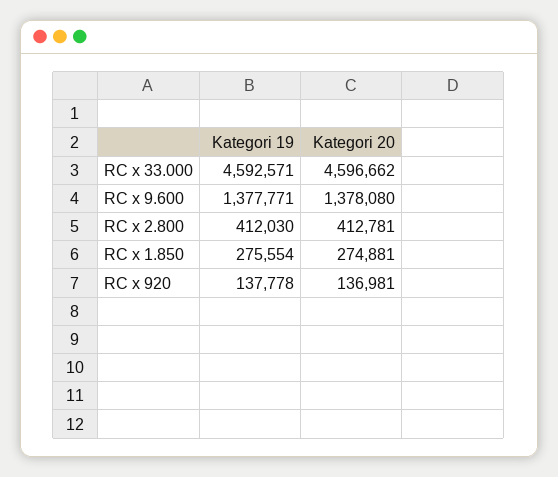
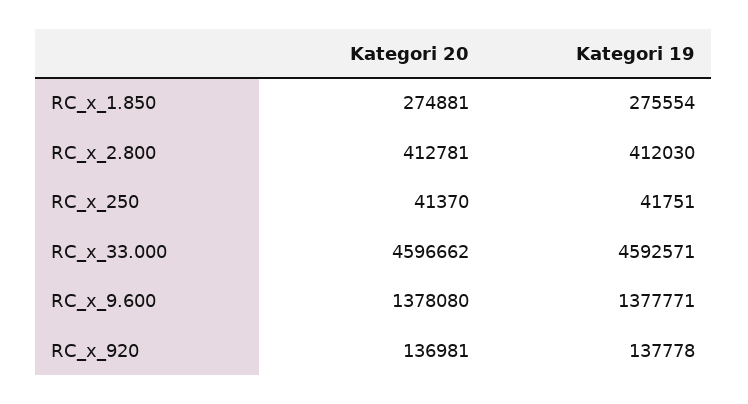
  {
    "Kategori 19": {
      "RC x 33.000": 4592571,
      "RC x 9.600": 1377771,
      "RC x 2.800": 412030,
      "RC x 1.850": 275554,
-     "RC x 920": 137778
+     "RC x 920": 137778,
+     "RC_x_250": 41751
    },
    "Kategori 20": {
      "RC x 33.000": 4596662,
      "RC x 9.600": 1378080,
      "RC x 2.800": 412781,
      "RC x 1.850": 274881,
-     "RC x 920": 136981
+     "RC x 920": 136981,
+     "RC_x_250": 41370
    }
  }

